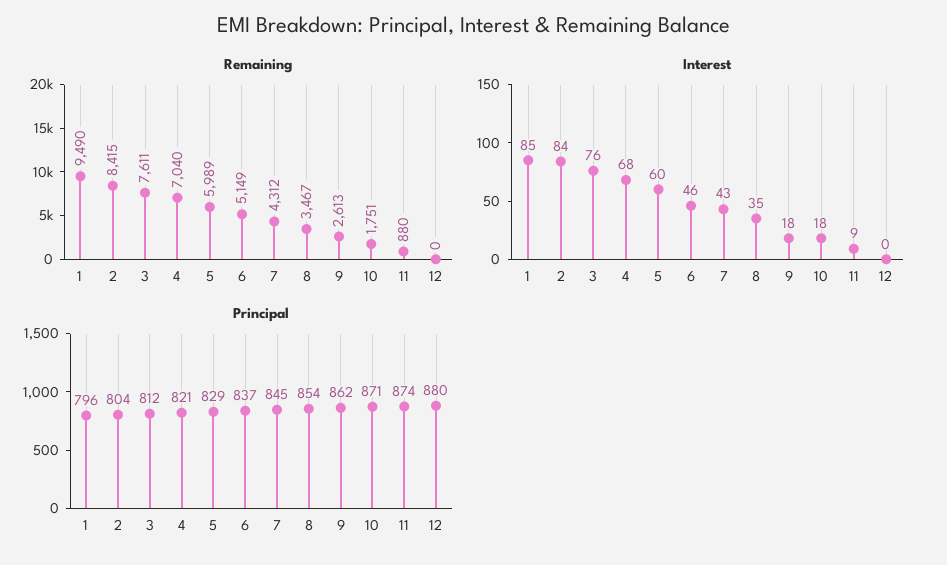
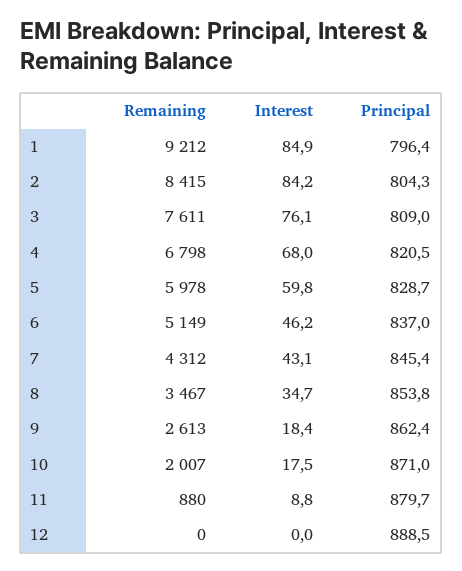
  {
    "Remaining": {
-     "1": 9490,
+     "1": 9212,
      "2": 8415,
      "3": 7611,
-     "4": 7040,
+     "4": 6798,
-     "5": 5989,
+     "5": 5978,
      "6": 5149,
      "7": 4312,
      "8": 3467,
      "9": 2613,
-     "10": 1751,
+     "10": 2007,
      "11": 880,
      "12": 0
    },
    "Interest": {
      "1": 84.9,
      "2": 84.2,
      "3": 76.1,
      "4": 68,
      "5": 59.8,
      "6": 46.2,
      "7": 43.1,
      "8": 34.7,
      "9": 18.4,
      "10": 17.5,
      "11": 8.8,
      "12": 0
    },
    "Principal": {
      "1": 796.4,
      "2": 804.3,
-     "3": 812,
+     "3": 809,
      "4": 820.5,
      "5": 828.7,
      "6": 837,
      "7": 845.4,
      "8": 853.8,
      "9": 862.4,
      "10": 871,
-     "11": 874,
+     "11": 879.7,
-     "12": 880
+     "12": 888.5
    }
  }

